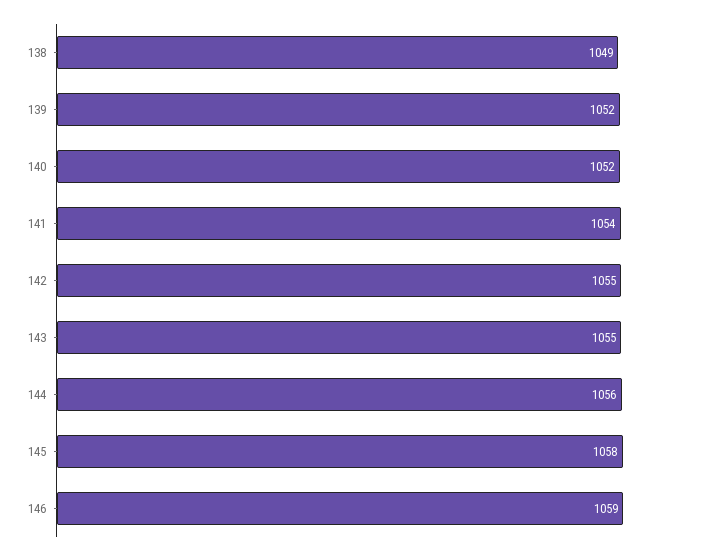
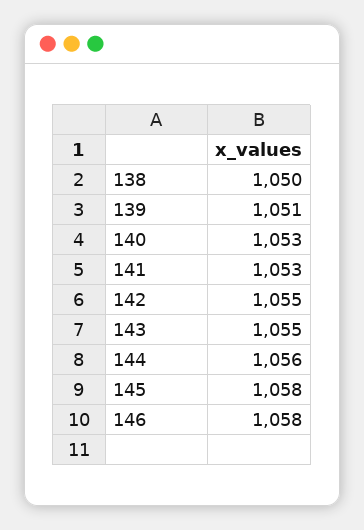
  {
-   "138": 1049,
+   "138": 1050,
-   "139": 1052,
+   "139": 1051,
-   "140": 1052,
+   "140": 1053,
-   "141": 1054,
+   "141": 1053,
    "142": 1055,
    "143": 1055,
    "144": 1056,
    "145": 1058,
-   "146": 1059
+   "146": 1058
  }

